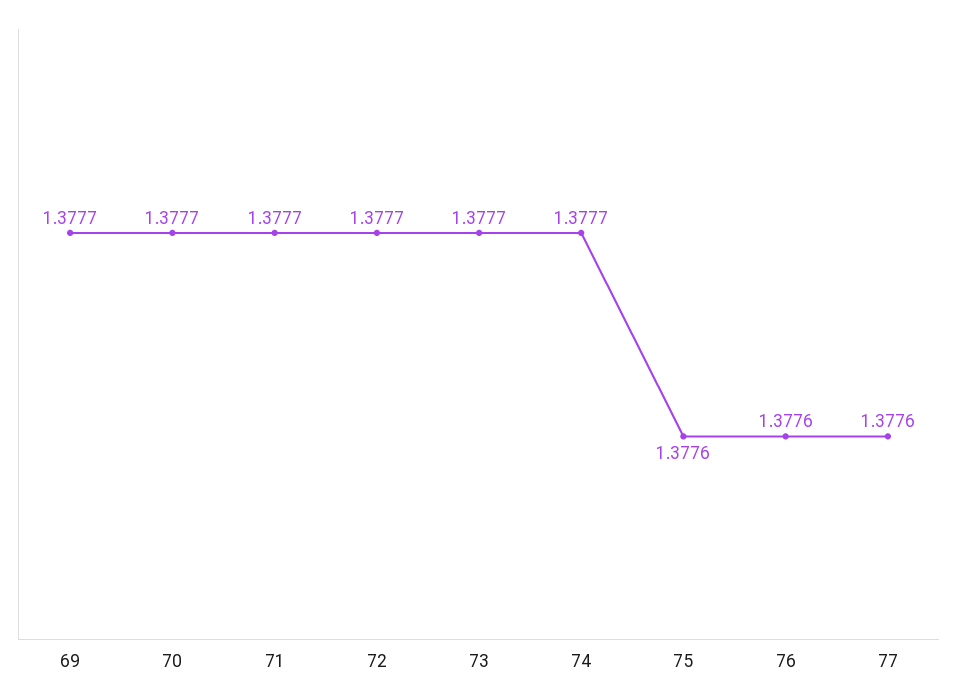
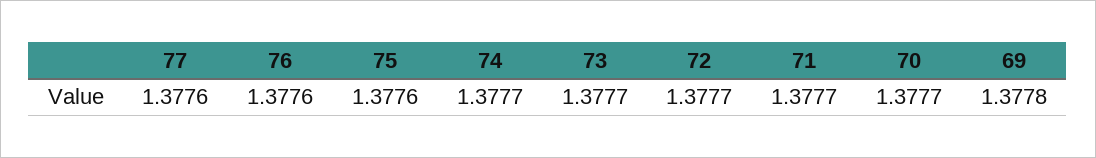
  {
-   "69": 1.3777,
+   "69": 1.3778,
    "70": 1.3777,
    "71": 1.3777,
    "72": 1.3777,
    "73": 1.3777,
    "74": 1.3777,
    "75": 1.3776,
    "76": 1.3776,
    "77": 1.3776
  }

